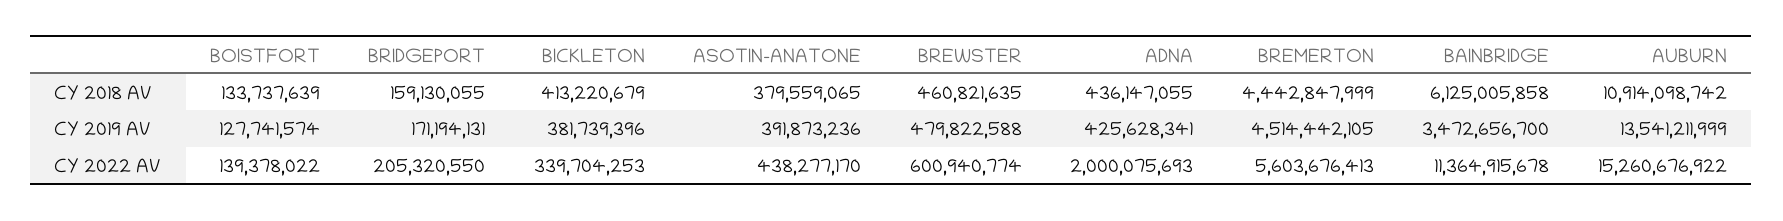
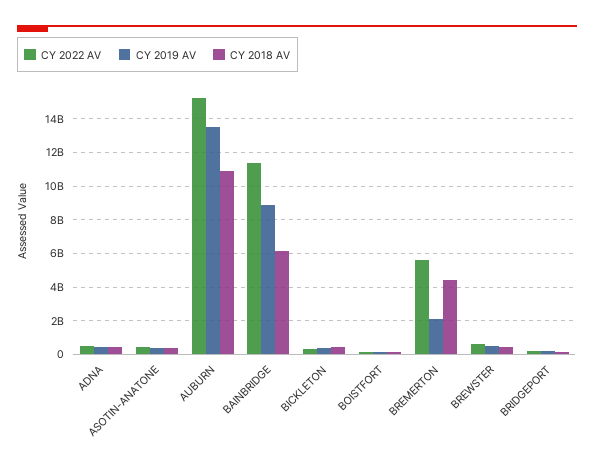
  {
    "CY 2018 AV": {
      "BOISTFORT": 133737639,
      "BRIDGEPORT": 159130055,
      "BICKLETON": 413220679,
      "ASOTIN-ANATONE": 379559065,
      "BREWSTER": 460821635,
      "ADNA": 436147055,
      "BREMERTON": 4442847999,
      "BAINBRIDGE": 6125005858,
      "AUBURN": 10914098742
    },
    "CY 2019 AV": {
      "BOISTFORT": 127741574,
      "BRIDGEPORT": 171194131,
      "BICKLETON": 381739396,
      "ASOTIN-ANATONE": 391873236,
      "BREWSTER": 479822588,
      "ADNA": 425628341,
-     "BREMERTON": 4514442105,
+     "BREMERTON": 2000000000,
-     "BAINBRIDGE": 3472656700,
+     "BAINBRIDGE": 9000000000,
      "AUBURN": 13541211999
    },
    "CY 2022 AV": {
      "BOISTFORT": 139378022,
      "BRIDGEPORT": 205320550,
      "BICKLETON": 339704253,
      "ASOTIN-ANATONE": 438277170,
      "BREWSTER": 600940774,
-     "ADNA": 2000075693,
+     "ADNA": 500000000,
      "BREMERTON": 5603676413,
      "BAINBRIDGE": 11364915678,
      "AUBURN": 15260676922
    }
  }

